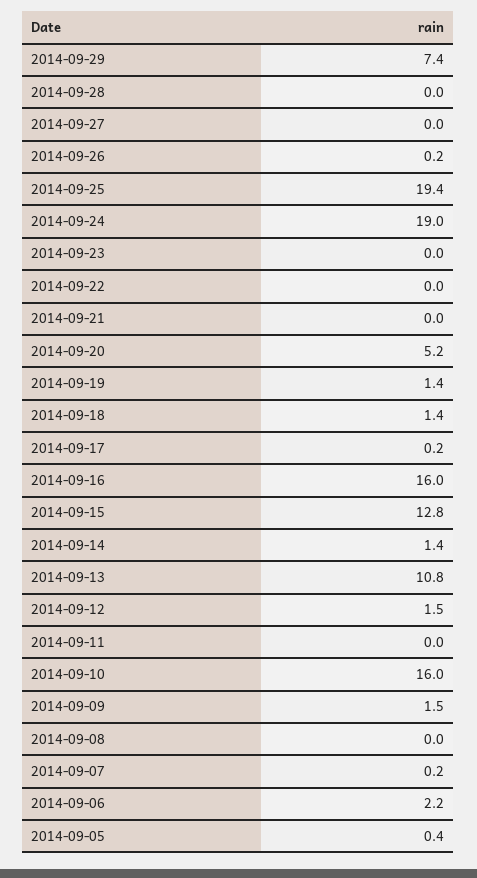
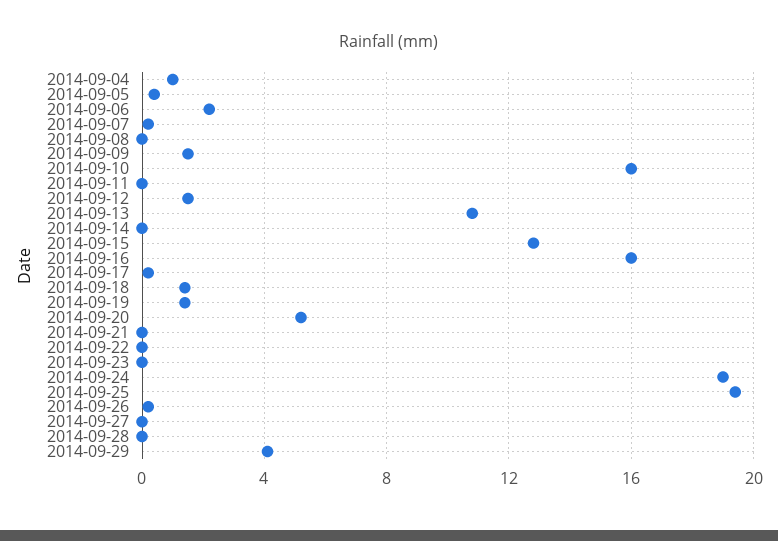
  {
-   "2014-09-29": 7.4,
+   "2014-09-29": 4,
    "2014-09-28": 0,
    "2014-09-27": 0,
    "2014-09-26": 0.2,
    "2014-09-25": 19.4,
    "2014-09-24": 19,
    "2014-09-23": 0,
    "2014-09-22": 0,
    "2014-09-21": 0,
    "2014-09-20": 5.2,
    "2014-09-19": 1.4,
    "2014-09-18": 1.4,
    "2014-09-17": 0.2,
    "2014-09-16": 16,
    "2014-09-15": 12.8,
-   "2014-09-14": 1.4,
+   "2014-09-14": 0,
    "2014-09-13": 10.8,
    "2014-09-12": 1.5,
    "2014-09-11": 0,
    "2014-09-10": 16,
    "2014-09-09": 1.5,
    "2014-09-08": 0,
    "2014-09-07": 0.2,
    "2014-09-06": 2.2,
-   "2014-09-05": 0.4
+   "2014-09-05": 0.4,
+   "2014-09-04": 1
  }

